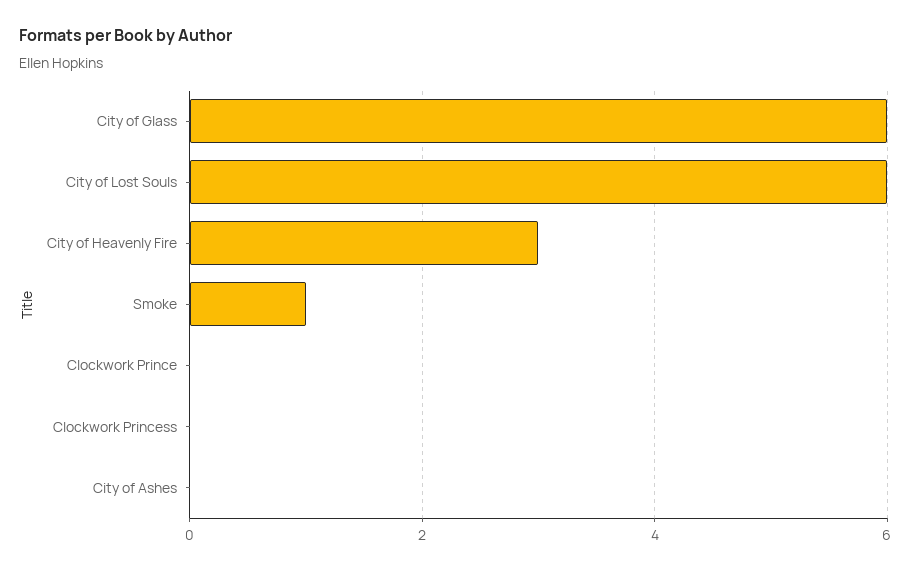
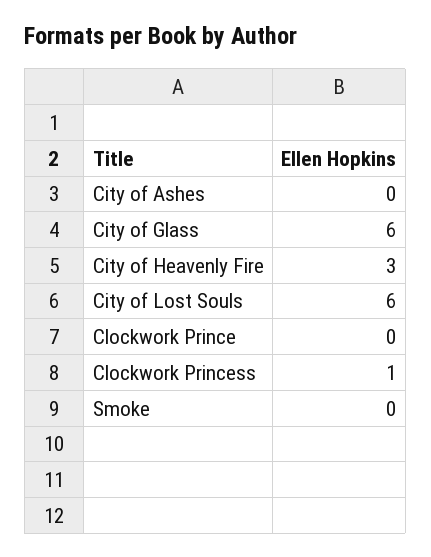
  {
    "City of Glass": 6,
    "City of Lost Souls": 6,
    "City of Heavenly Fire": 3,
-   "Smoke": 1,
+   "Smoke": 0,
    "Clockwork Prince": 0,
-   "Clockwork Princess": 0,
+   "Clockwork Princess": 1,
    "City of Ashes": 0
  }

